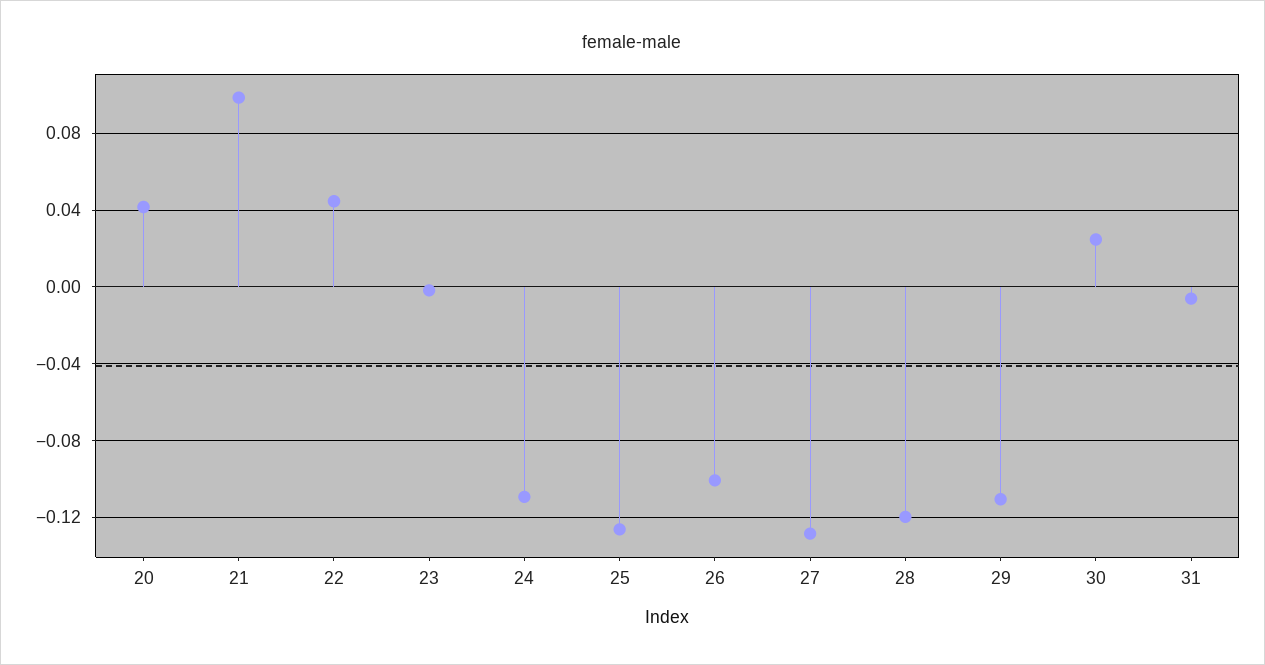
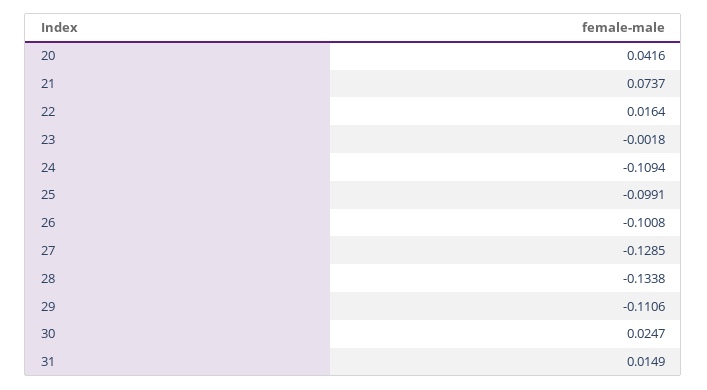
  {
    "20": 0.0416,
-   "21": 0.1,
+   "21": 0.0737,
-   "22": 0.045,
+   "22": 0.0164,
    "23": -0.0018,
    "24": -0.1094,
-   "25": -0.125,
+   "25": -0.0991,
    "26": -0.1008,
    "27": -0.1285,
-   "28": -0.12,
+   "28": -0.1338,
    "29": -0.1106,
    "30": 0.0247,
-   "31": -0.005
+   "31": 0.0149
  }

